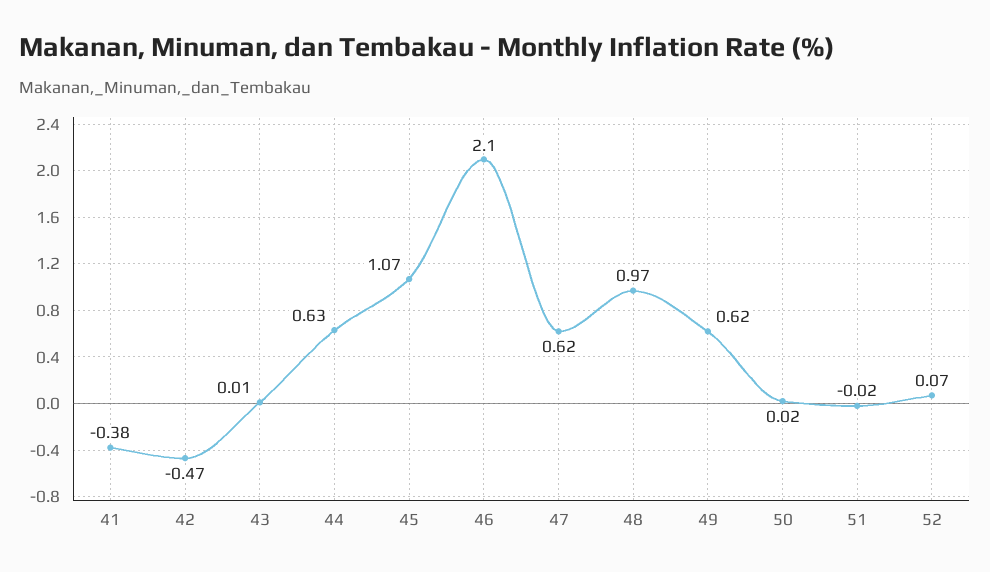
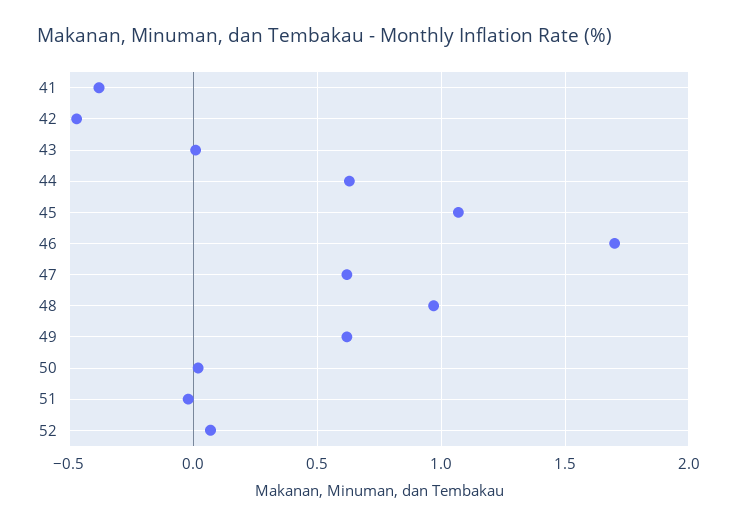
  {
    "41": -0.38,
    "42": -0.47,
    "43": 0.01,
    "44": 0.63,
    "45": 1.07,
-   "46": 2.1,
+   "46": 1.7,
    "47": 0.62,
    "48": 0.97,
    "49": 0.62,
    "50": 0.02,
    "51": -0.02,
    "52": 0.07
  }

